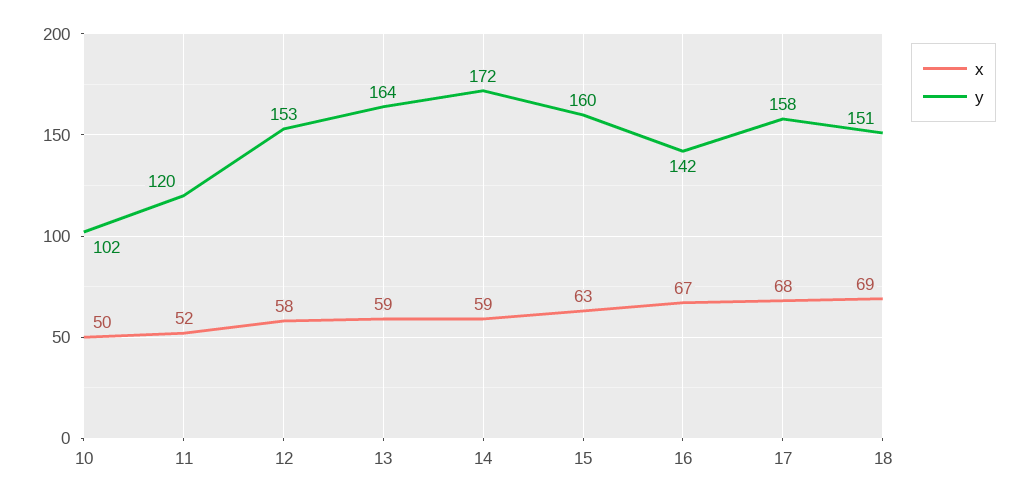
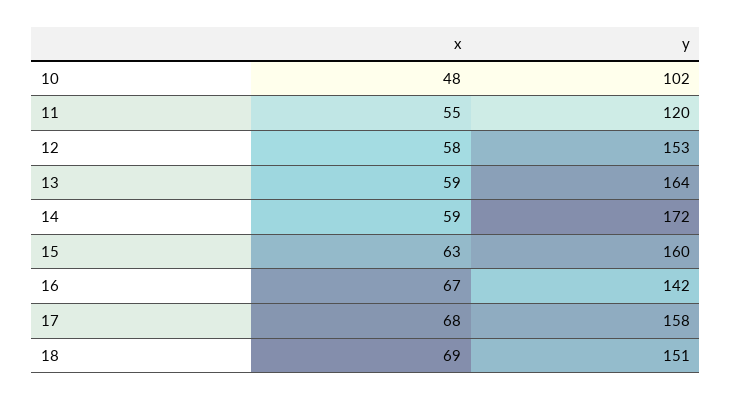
  {
    "x": {
-     "10": 50,
+     "10": 48,
-     "11": 52,
+     "11": 55,
      "12": 58,
      "13": 59,
      "14": 59,
      "15": 63,
      "16": 67,
      "17": 68,
      "18": 69
    },
    "y": {
      "10": 102,
      "11": 120,
      "12": 153,
      "13": 164,
      "14": 172,
      "15": 160,
      "16": 142,
      "17": 158,
      "18": 151
    }
  }

